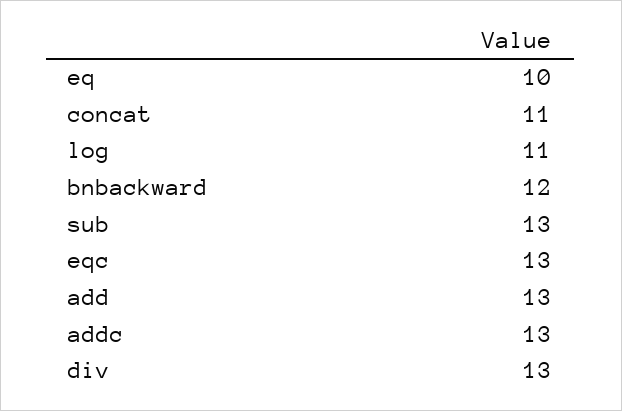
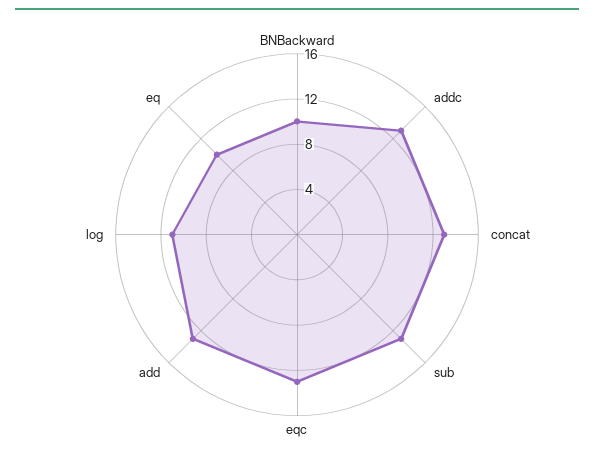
  {
    "eq": 10,
-   "concat": 11,
+   "concat": 13,
    "log": 11,
-   "bnbackward": 12,
+   "bnbackward": 10,
    "sub": 13,
    "eqc": 13,
    "add": 13,
-   "addc": 13,
+   "addc": 13
-   "div": 13
  }

